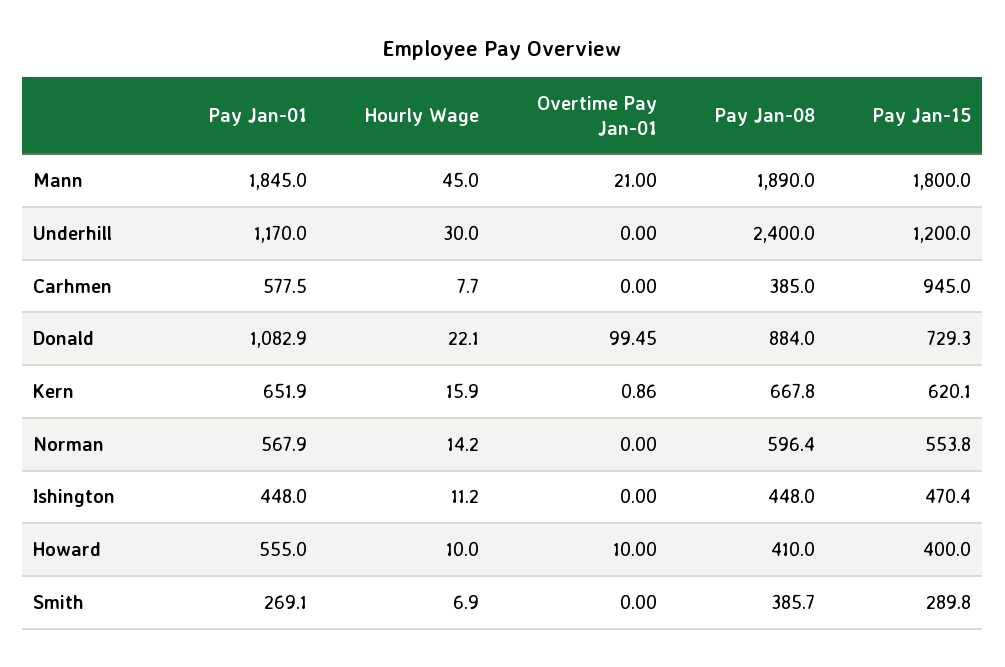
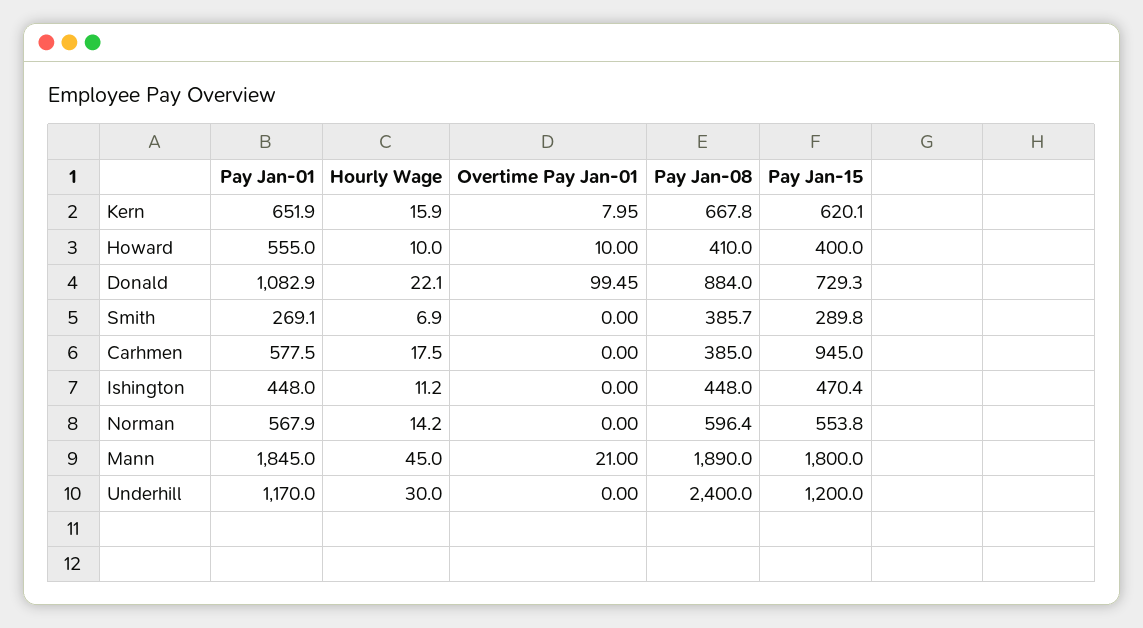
  {
    "Pay Jan-01": {
      "Mann": 1845,
      "Underhill": 1170,
      "Carhmen": 577.5,
      "Donald": 1082.9,
      "Kern": 651.9,
      "Norman": 567.9,
      "Ishington": 448,
      "Howard": 555,
      "Smith": 269.1
    },
    "Hourly Wage": {
      "Mann": 45,
      "Underhill": 30,
-     "Carhmen": 7.7,
+     "Carhmen": 17.5,
      "Donald": 22.1,
      "Kern": 15.9,
      "Norman": 14.2,
      "Ishington": 11.2,
      "Howard": 10,
      "Smith": 6.9
    },
    "Overtime Pay Jan-01": {
      "Mann": 21,
      "Underhill": 0,
      "Carhmen": 0,
      "Donald": 99.45,
-     "Kern": 0.86,
+     "Kern": 7.95,
      "Norman": 0,
      "Ishington": 0,
      "Howard": 10,
      "Smith": 0
    },
    "Pay Jan-08": {
      "Mann": 1890,
      "Underhill": 2400,
      "Carhmen": 385,
      "Donald": 884,
      "Kern": 667.8,
      "Norman": 596.4,
      "Ishington": 448,
      "Howard": 410,
      "Smith": 385.7
    },
    "Pay Jan-15": {
      "Mann": 1800,
      "Underhill": 1200,
      "Carhmen": 945,
      "Donald": 729.3,
      "Kern": 620.1,
      "Norman": 553.8,
      "Ishington": 470.4,
      "Howard": 400,
      "Smith": 289.8
    }
  }

